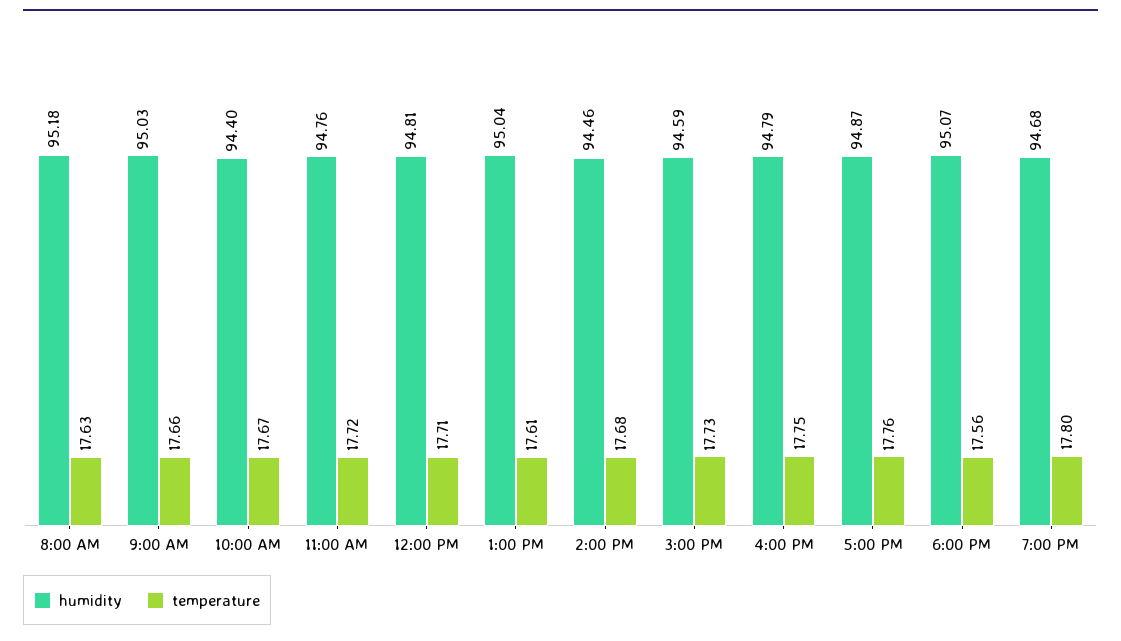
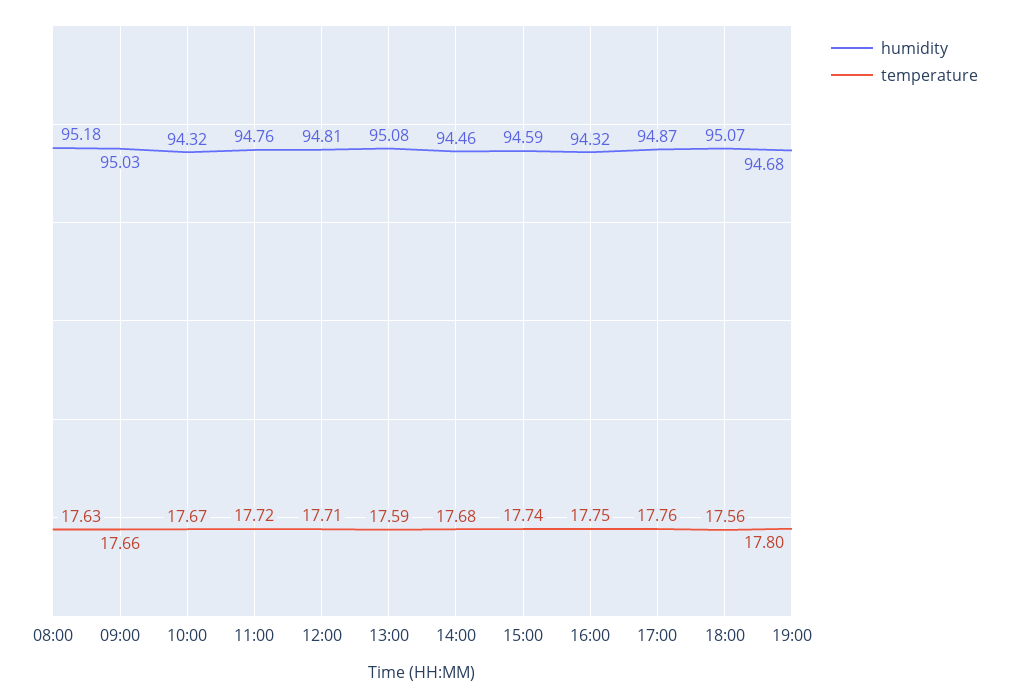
  {
    "humidity": {
      "8:00 AM": 95.18,
      "9:00 AM": 95.03,
-     "10:00 AM": 94.4,
+     "10:00 AM": 94.32,
      "11:00 AM": 94.76,
      "12:00 PM": 94.81,
-     "1:00 PM": 95.04,
+     "1:00 PM": 95.08,
      "2:00 PM": 94.46,
      "3:00 PM": 94.59,
-     "4:00 PM": 94.79,
+     "4:00 PM": 94.32,
      "5:00 PM": 94.87,
      "6:00 PM": 95.07,
      "7:00 PM": 94.68
    },
    "temperature": {
      "8:00 AM": 17.63,
      "9:00 AM": 17.66,
      "10:00 AM": 17.67,
      "11:00 AM": 17.72,
      "12:00 PM": 17.71,
-     "1:00 PM": 17.61,
+     "1:00 PM": 17.59,
      "2:00 PM": 17.68,
-     "3:00 PM": 17.73,
+     "3:00 PM": 17.74,
      "4:00 PM": 17.75,
      "5:00 PM": 17.76,
      "6:00 PM": 17.56,
      "7:00 PM": 17.8
    }
  }

